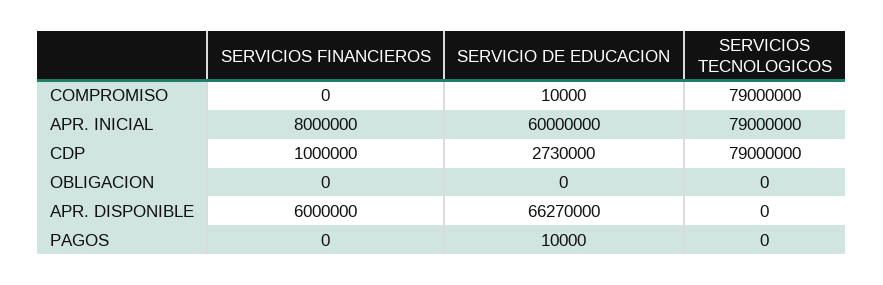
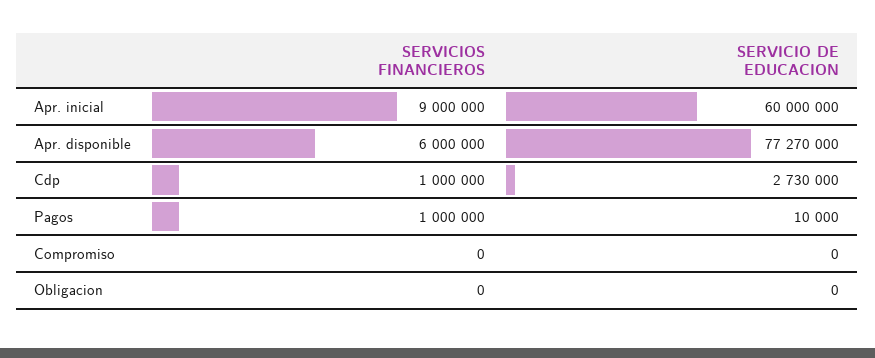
  {
    "SERVICIOS FINANCIEROS": {
      "COMPROMISO": 0,
-     "APR. INICIAL": 8000000,
+     "APR. INICIAL": 9000000,
      "CDP": 1000000,
      "OBLIGACION": 0,
      "APR. DISPONIBLE": 6000000,
-     "PAGOS": 0
+     "PAGOS": 1000000
    },
    "SERVICIO DE EDUCACION": {
-     "COMPROMISO": 10000,
+     "COMPROMISO": 0,
      "APR. INICIAL": 60000000,
      "CDP": 2730000,
      "OBLIGACION": 0,
-     "APR. DISPONIBLE": 66270000,
+     "APR. DISPONIBLE": 77270000,
      "PAGOS": 10000
-   },
+   }
-   "SERVICIOS TECNOLOGICOS": {
-     "COMPROMISO": 79000000,
-     "APR. INICIAL": 79000000,
-     "CDP": 79000000,
-     "OBLIGACION": 0,
-     "APR. DISPONIBLE": 0,
-     "PAGOS": 0
-   }
  }

